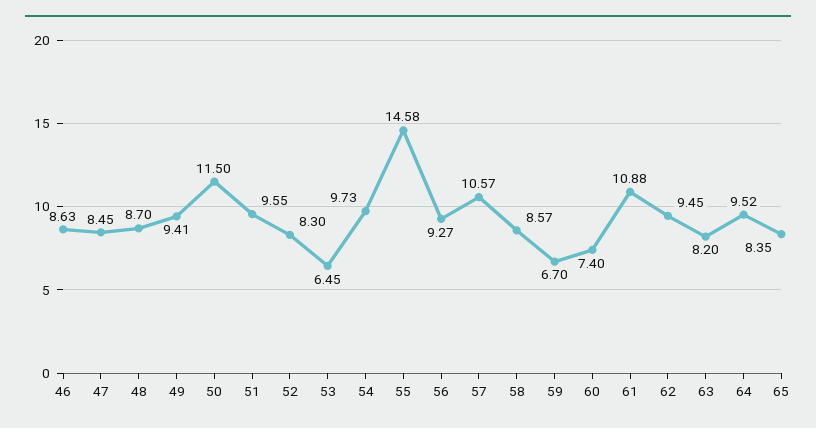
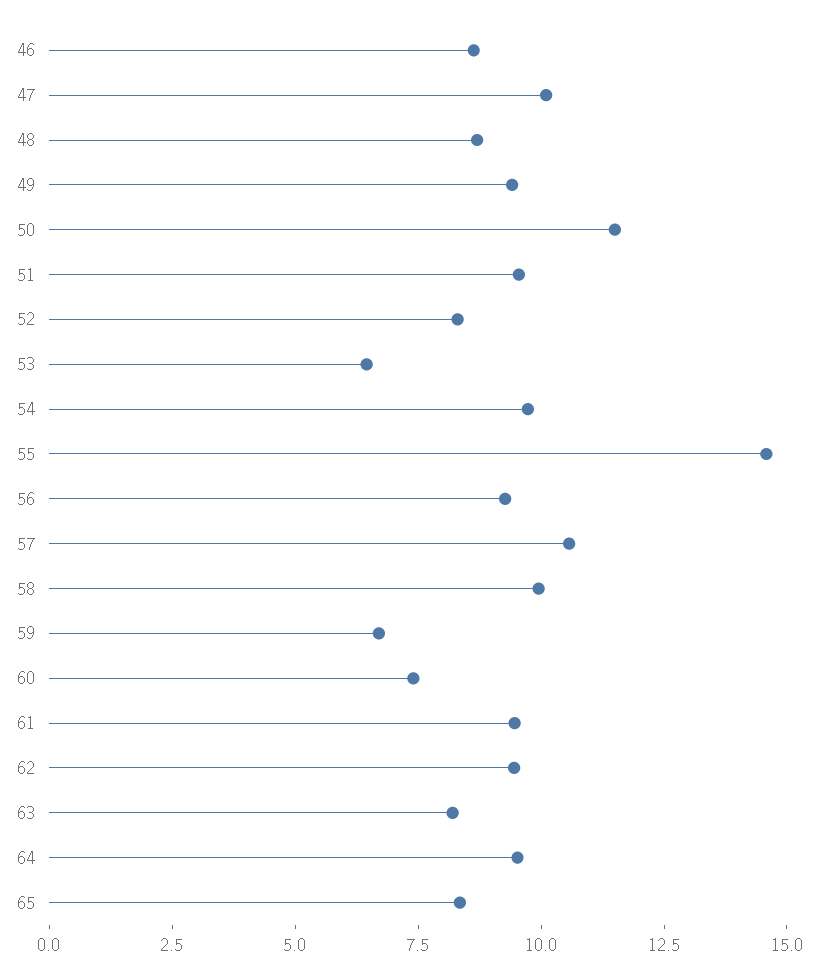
  {
    "46": 8.63,
-   "47": 8.45,
+   "47": 10,
    "48": 8.7,
    "49": 9.41,
    "50": 11.5,
    "51": 9.55,
    "52": 8.3,
    "53": 6.45,
    "54": 9.73,
    "55": 14.58,
    "56": 9.27,
    "57": 10.57,
-   "58": 8.57,
+   "58": 10,
    "59": 6.7,
    "60": 7.4,
-   "61": 10.88,
+   "61": 9.5,
    "62": 9.45,
    "63": 8.2,
    "64": 9.52,
    "65": 8.35
  }

